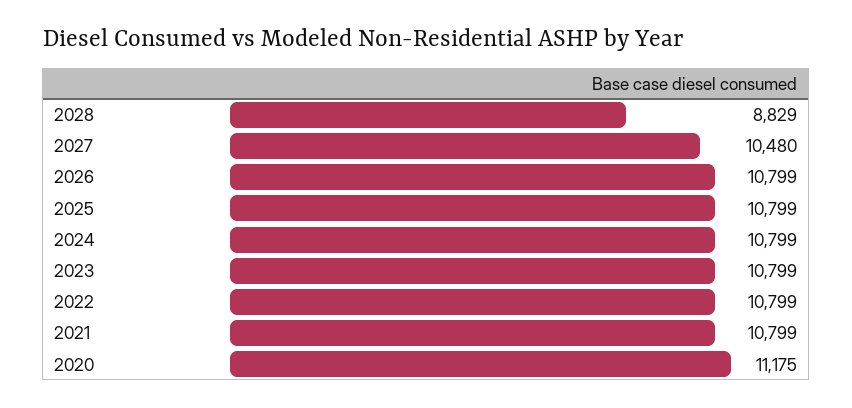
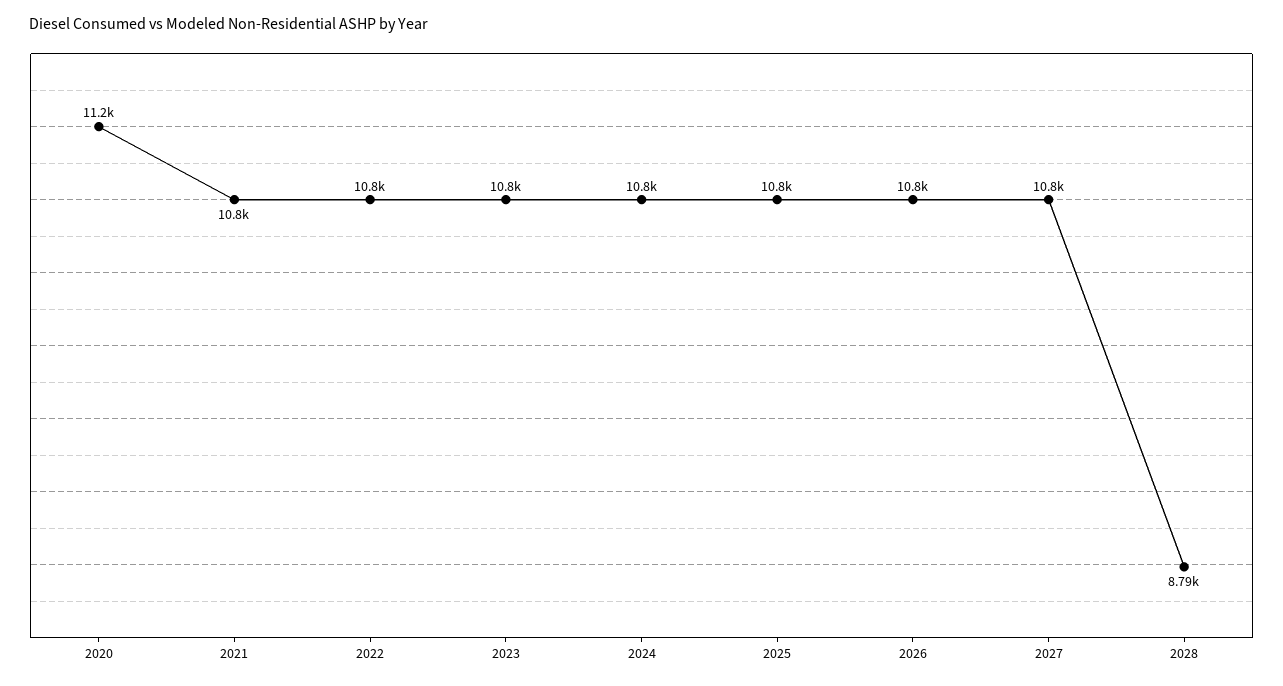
  {
-   "2028": 8829,
+   "2028": 8790,
-   "2027": 10480,
+   "2027": 10800,
    "2026": 10799,
    "2025": 10799,
    "2024": 10799,
    "2023": 10799,
    "2022": 10799,
    "2021": 10799,
    "2020": 11175
  }

